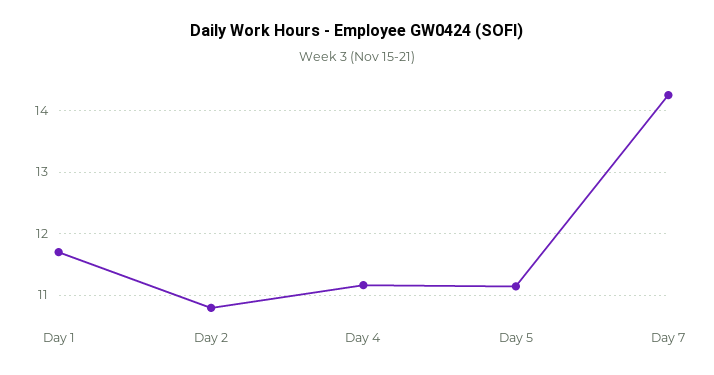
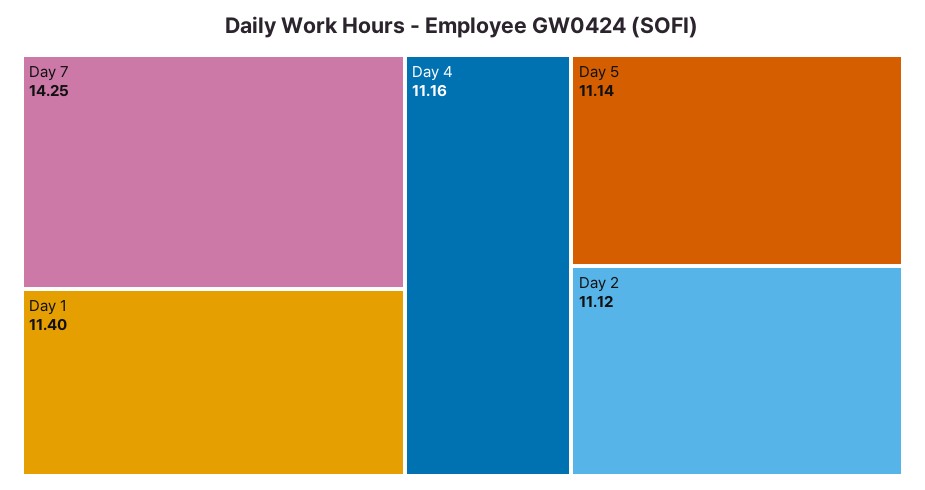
  {
-   "Day 1": 11.7,
+   "Day 1": 11.4,
-   "Day 2": 10.8,
+   "Day 2": 11.12,
    "Day 4": 11.16,
    "Day 5": 11.14,
    "Day 7": 14.25
  }

